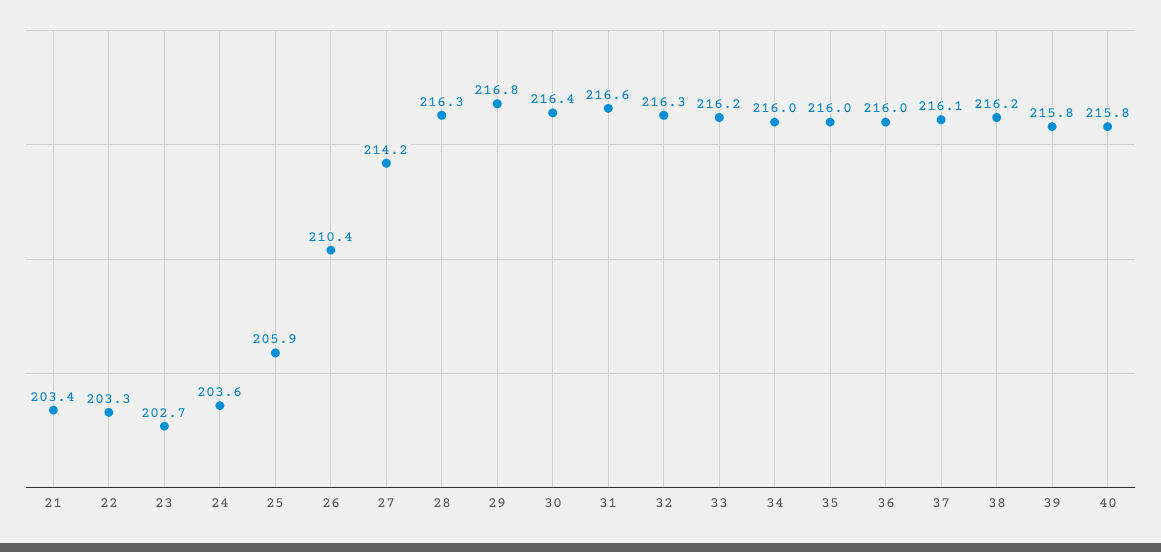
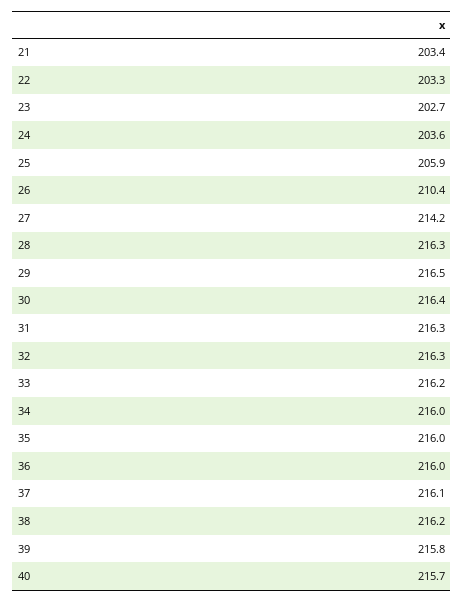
  {
    "21": 203.4,
    "22": 203.3,
    "23": 202.7,
    "24": 203.6,
    "25": 205.9,
    "26": 210.4,
    "27": 214.2,
    "28": 216.3,
-   "29": 216.8,
+   "29": 216.5,
    "30": 216.4,
-   "31": 216.6,
+   "31": 216.3,
    "32": 216.3,
    "33": 216.2,
    "34": 216,
    "35": 216,
    "36": 216,
    "37": 216.1,
    "38": 216.2,
    "39": 215.8,
-   "40": 215.8
+   "40": 215.7
  }

